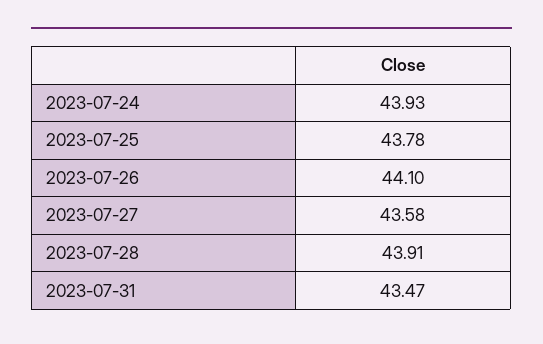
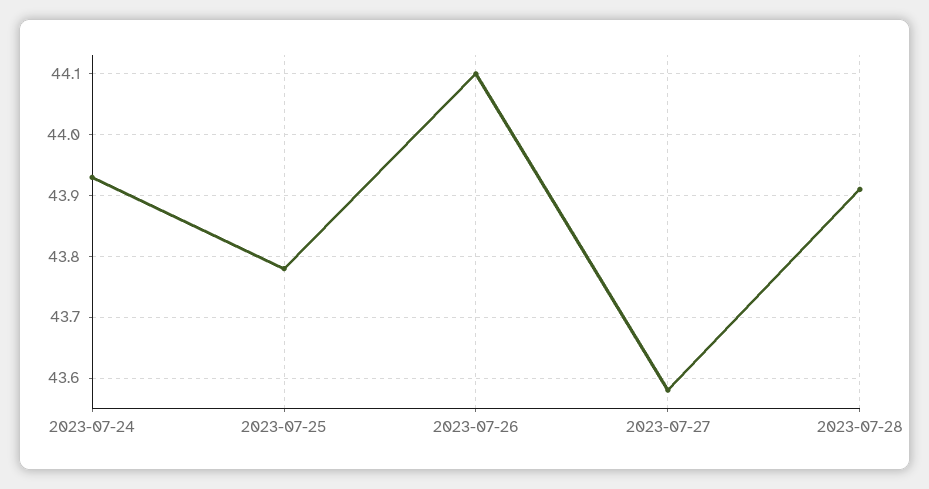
  {
    "2023-07-24": 43.93,
    "2023-07-25": 43.78,
    "2023-07-26": 44.1,
    "2023-07-27": 43.58,
-   "2023-07-28": 43.91,
+   "2023-07-28": 43.91
-   "2023-07-31": 43.47
  }

